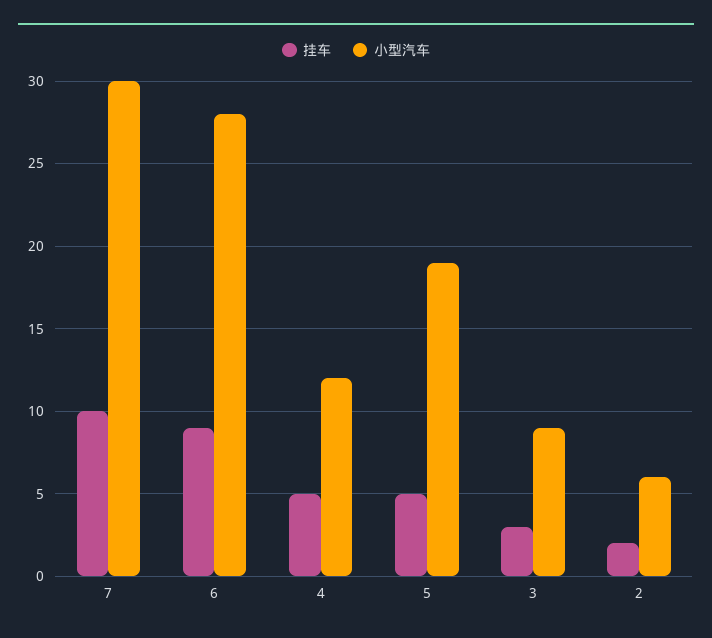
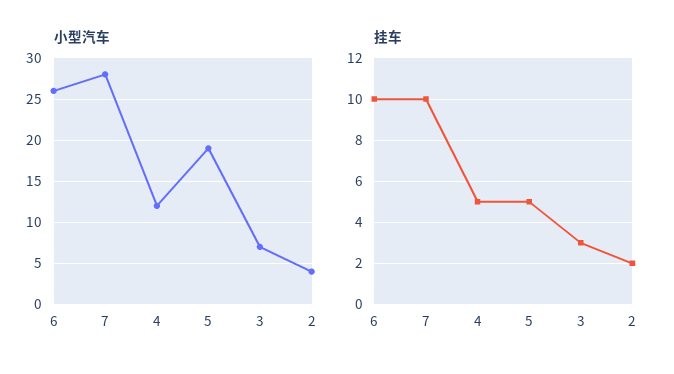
  {
    "挂车": {
      "7": 10,
-     "6": 9,
+     "6": 10,
      "4": 5,
      "5": 5,
      "3": 3,
      "2": 2
    },
    "小型汽车": {
-     "7": 30,
+     "7": 28,
-     "6": 28,
+     "6": 26,
      "4": 12,
      "5": 19,
-     "3": 9,
+     "3": 7,
-     "2": 6
+     "2": 4
    }
  }

